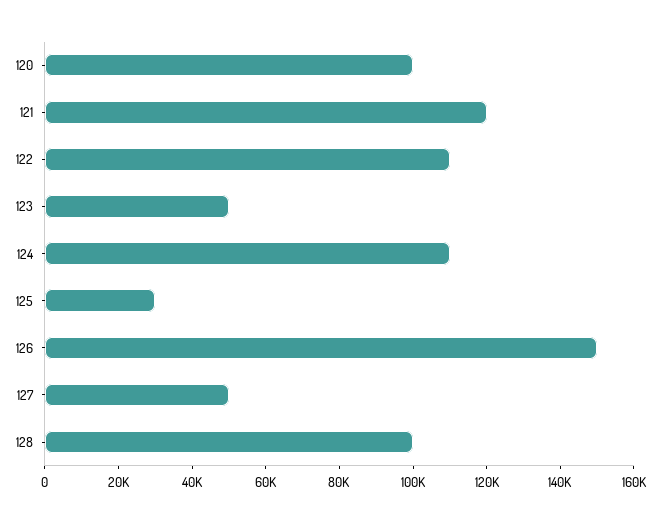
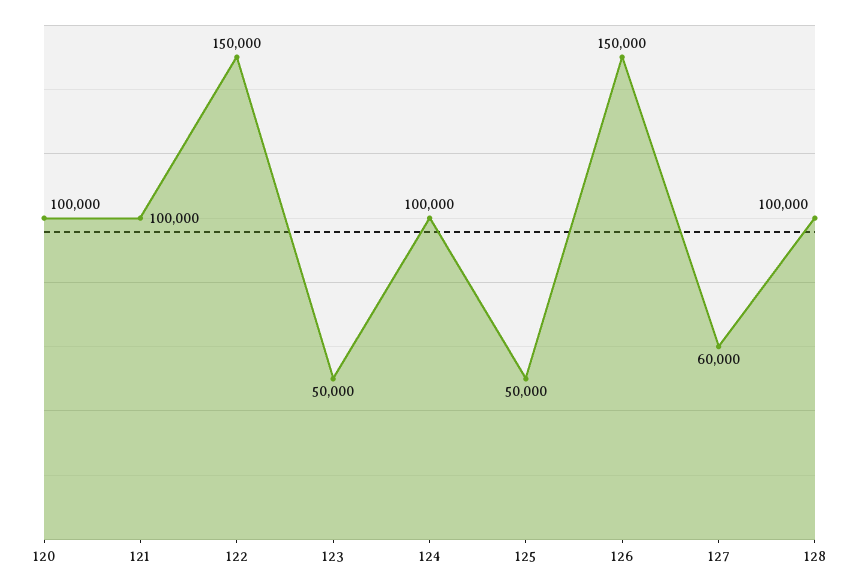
  {
    "120": 100000,
-   "121": 120000,
+   "121": 100000,
-   "122": 110000,
+   "122": 150000,
    "123": 50000,
-   "124": 110000,
+   "124": 100000,
-   "125": 30000,
+   "125": 50000,
    "126": 150000,
-   "127": 50000,
+   "127": 60000,
    "128": 100000
  }

